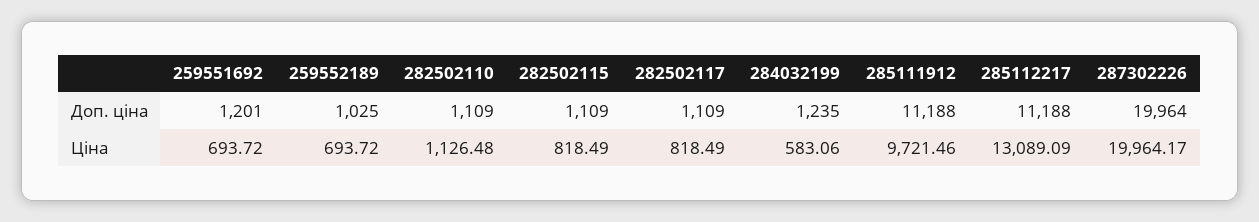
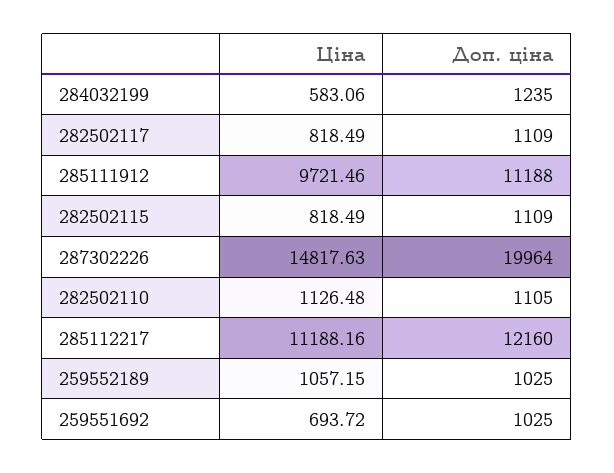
  {
    "259551692": {
-     "Доп. ціна": 1201,
+     "Доп. ціна": 1025,
      "Ціна": 693.72
    },
    "259552189": {
      "Доп. ціна": 1025,
-     "Ціна": 693.72
+     "Ціна": 1057.15
    },
    "282502110": {
-     "Доп. ціна": 1109,
+     "Доп. ціна": 1105,
      "Ціна": 1126.48
    },
    "282502115": {
      "Доп. ціна": 1109,
      "Ціна": 818.49
    },
    "282502117": {
      "Доп. ціна": 1109,
      "Ціна": 818.49
    },
    "284032199": {
      "Доп. ціна": 1235,
      "Ціна": 583.06
    },
    "285111912": {
      "Доп. ціна": 11188,
      "Ціна": 9721.46
    },
    "285112217": {
-     "Доп. ціна": 11188,
+     "Доп. ціна": 12160,
-     "Ціна": 13089.09
+     "Ціна": 11188.16
    },
    "287302226": {
      "Доп. ціна": 19964,
-     "Ціна": 19964.17
+     "Ціна": 14817.63
    }
  }

